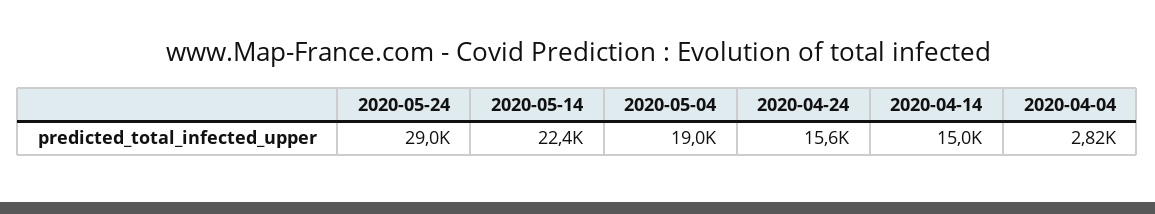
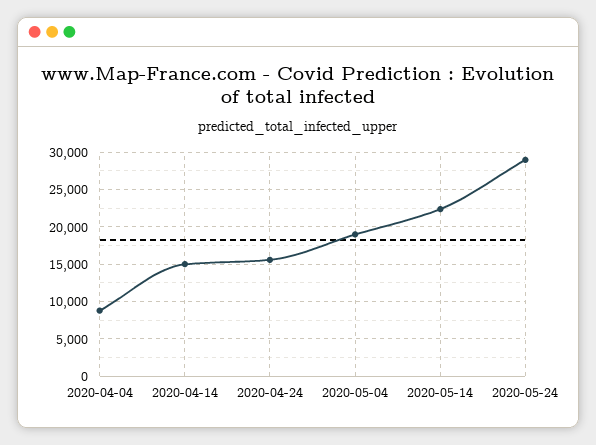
  {
    "2020-05-24": 29000,
    "2020-05-14": 22400,
    "2020-05-04": 19000,
    "2020-04-24": 15600,
    "2020-04-14": 15000,
-   "2020-04-04": 2820
+   "2020-04-04": 9000
  }

